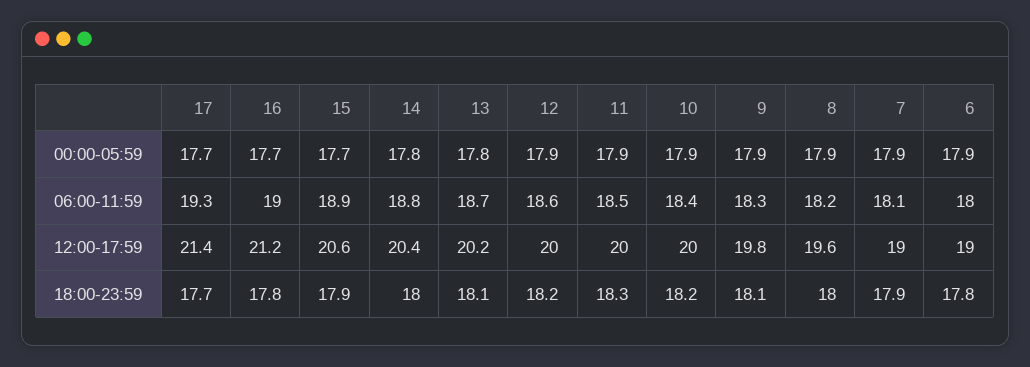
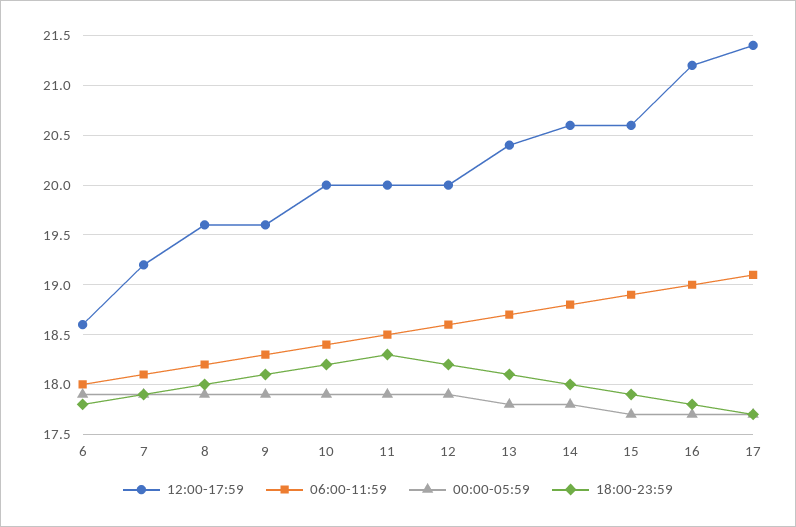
  {
    "00:00-05:59": {
      "17": 17.7,
      "16": 17.7,
      "15": 17.7,
      "14": 17.8,
      "13": 17.8,
      "12": 17.9,
      "11": 17.9,
      "10": 17.9,
      "9": 17.9,
      "8": 17.9,
      "7": 17.9,
      "6": 17.9
    },
    "06:00-11:59": {
-     "17": 19.3,
+     "17": 19.1,
      "16": 19,
      "15": 18.9,
      "14": 18.8,
      "13": 18.7,
      "12": 18.6,
      "11": 18.5,
      "10": 18.4,
      "9": 18.3,
      "8": 18.2,
      "7": 18.1,
      "6": 18
    },
    "12:00-17:59": {
      "17": 21.4,
      "16": 21.2,
      "15": 20.6,
-     "14": 20.4,
+     "14": 20.6,
-     "13": 20.2,
+     "13": 20.4,
      "12": 20,
      "11": 20,
      "10": 20,
-     "9": 19.8,
+     "9": 19.6,
      "8": 19.6,
-     "7": 19,
+     "7": 19.2,
-     "6": 19
+     "6": 18.6
    },
    "18:00-23:59": {
      "17": 17.7,
      "16": 17.8,
      "15": 17.9,
      "14": 18,
      "13": 18.1,
      "12": 18.2,
      "11": 18.3,
      "10": 18.2,
      "9": 18.1,
      "8": 18,
      "7": 17.9,
      "6": 17.8
    }
  }

